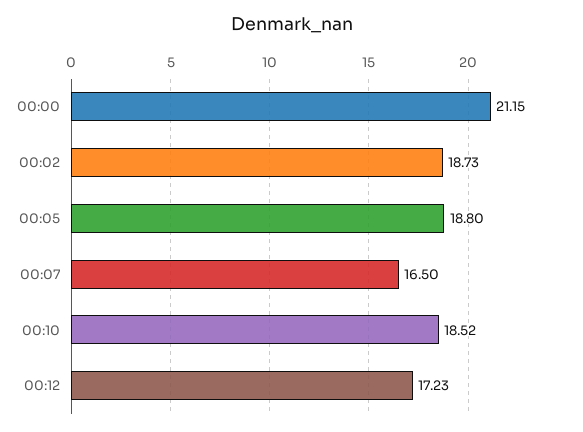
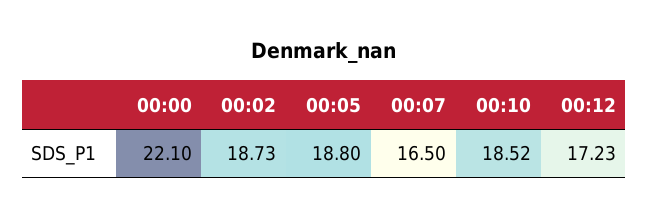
  {
-   "00:00": 21.15,
+   "00:00": 22.1,
    "00:02": 18.73,
    "00:05": 18.8,
    "00:07": 16.5,
    "00:10": 18.52,
    "00:12": 17.23
  }

